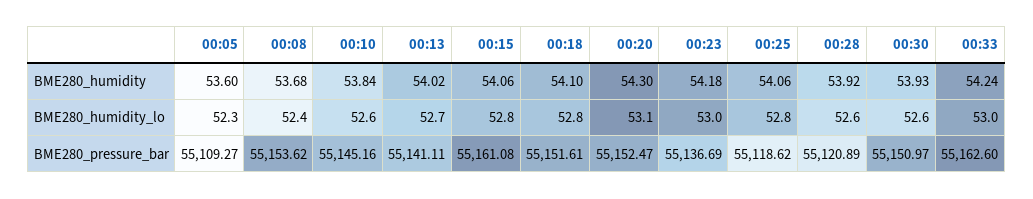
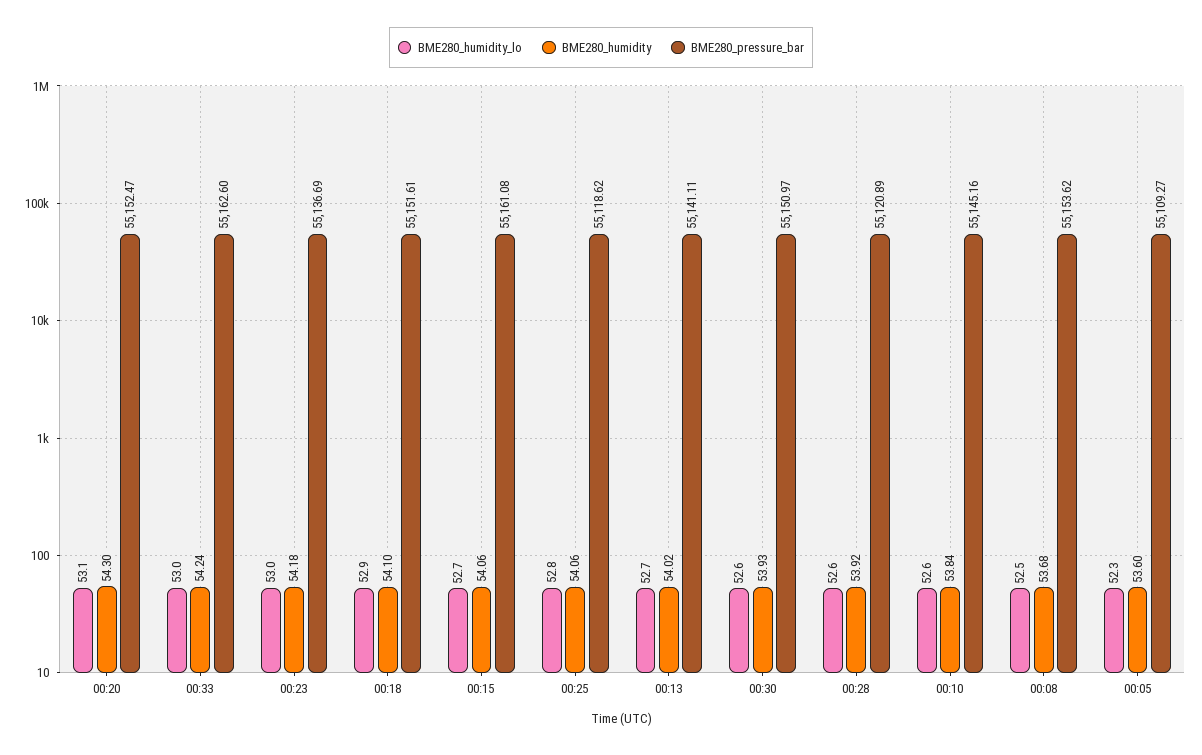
  {
    "BME280_humidity": {
      "00:05": 53.6,
      "00:08": 53.68,
      "00:10": 53.84,
      "00:13": 54.02,
      "00:15": 54.06,
      "00:18": 54.1,
      "00:20": 54.3,
      "00:23": 54.18,
      "00:25": 54.06,
      "00:28": 53.92,
      "00:30": 53.93,
      "00:33": 54.24
    },
    "BME280_humidity_lo": {
      "00:05": 52.3,
-     "00:08": 52.4,
+     "00:08": 52.5,
      "00:10": 52.6,
      "00:13": 52.7,
-     "00:15": 52.8,
+     "00:15": 52.7,
-     "00:18": 52.8,
+     "00:18": 52.9,
      "00:20": 53.1,
      "00:23": 53,
      "00:25": 52.8,
      "00:28": 52.6,
      "00:30": 52.6,
      "00:33": 53
    },
    "BME280_pressure_bar": {
      "00:05": 55109.27,
      "00:08": 55153.62,
      "00:10": 55145.16,
      "00:13": 55141.11,
      "00:15": 55161.08,
      "00:18": 55151.61,
      "00:20": 55152.47,
      "00:23": 55136.69,
      "00:25": 55118.62,
      "00:28": 55120.89,
      "00:30": 55150.97,
      "00:33": 55162.6
    }
  }

